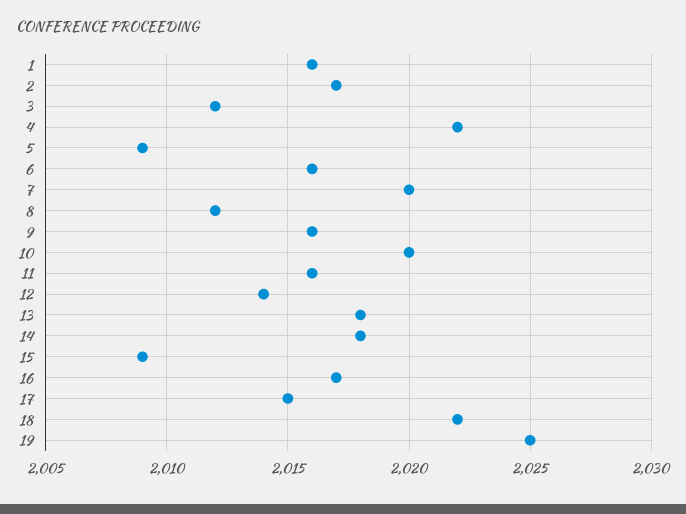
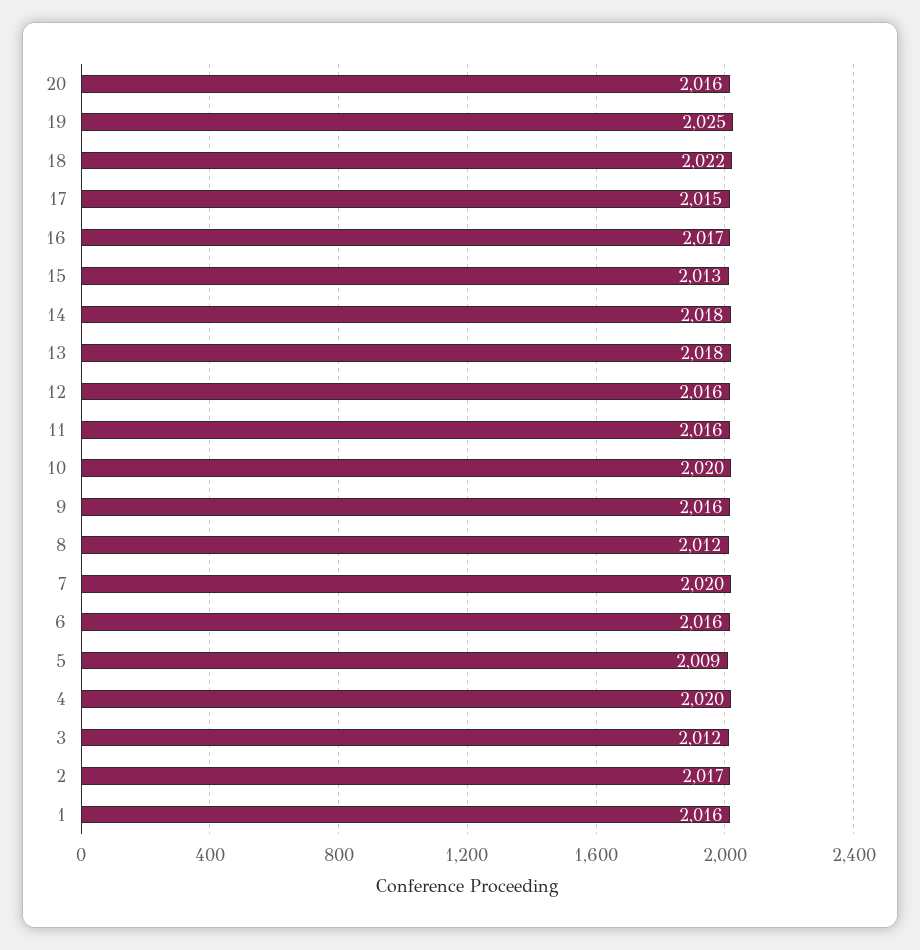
  {
    "1": 2016,
    "2": 2017,
    "3": 2012,
-   "4": 2022,
+   "4": 2020,
    "5": 2009,
    "6": 2016,
    "7": 2020,
    "8": 2012,
    "9": 2016,
    "10": 2020,
    "11": 2016,
-   "12": 2014,
+   "12": 2016,
    "13": 2018,
    "14": 2018,
-   "15": 2009,
+   "15": 2013,
    "16": 2017,
    "17": 2015,
    "18": 2022,
-   "19": 2025
+   "19": 2025,
+   "20": 2016
  }

